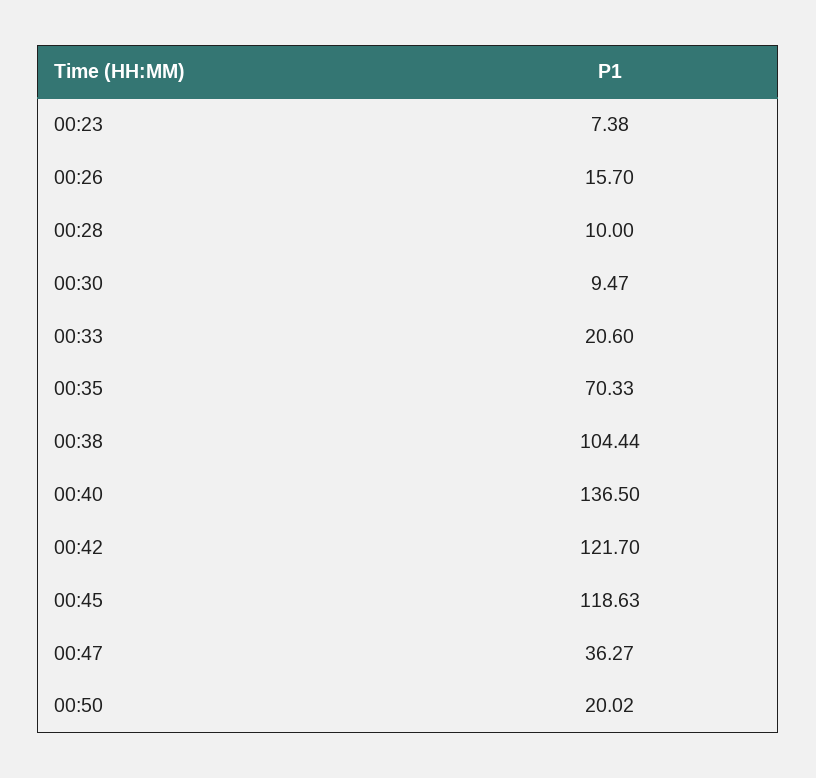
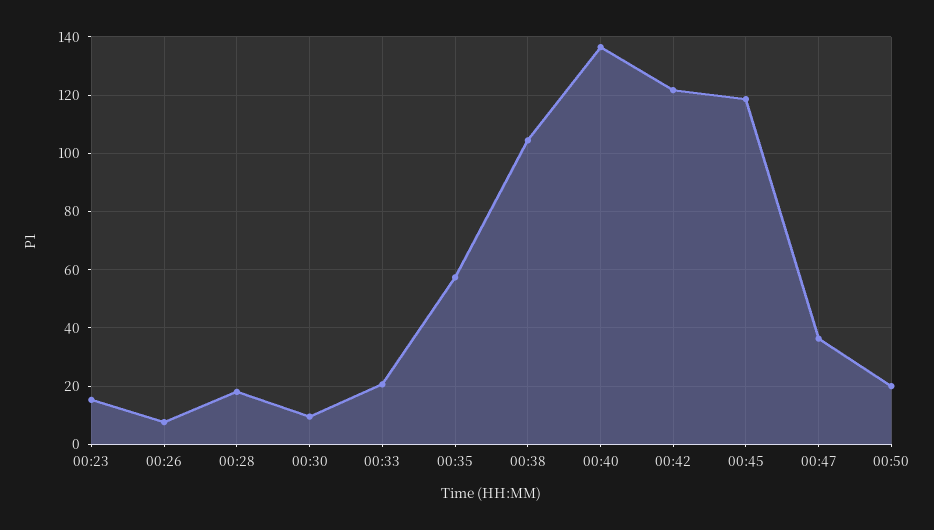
  {
-   "00:23": 7.38,
+   "00:23": 15,
-   "00:26": 15.7,
+   "00:26": 7.5,
-   "00:28": 10,
+   "00:28": 17.5,
    "00:30": 9.47,
    "00:33": 20.6,
-   "00:35": 70.33,
+   "00:35": 57.5,
    "00:38": 104.44,
    "00:40": 136.5,
    "00:42": 121.7,
    "00:45": 118.63,
    "00:47": 36.27,
    "00:50": 20.02
  }

